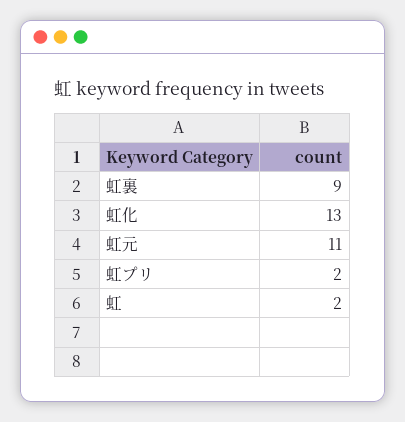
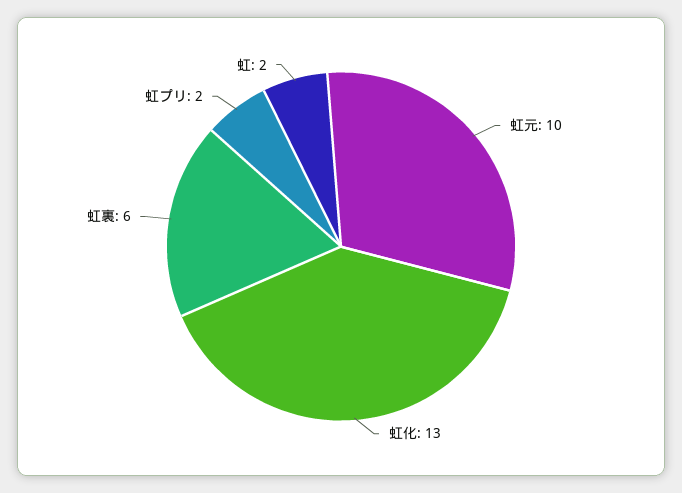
  {
-   "虹裏": 9,
+   "虹裏": 6,
    "虹化": 13,
-   "虹元": 11,
+   "虹元": 10,
    "虹プリ": 2,
    "虹": 2
  }

